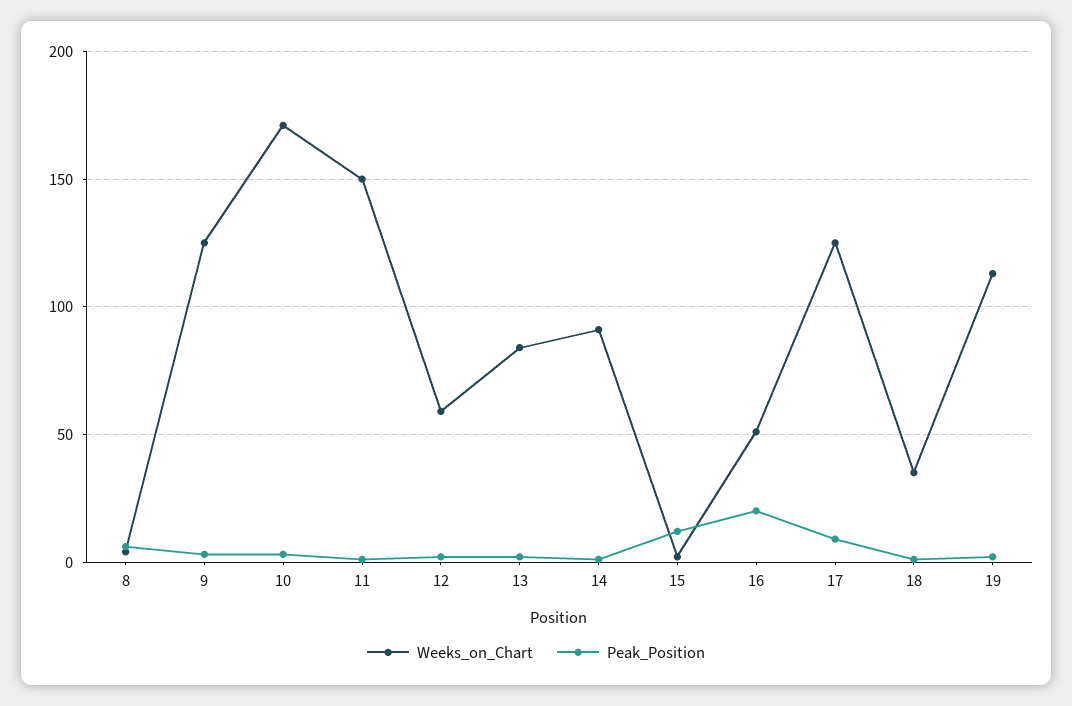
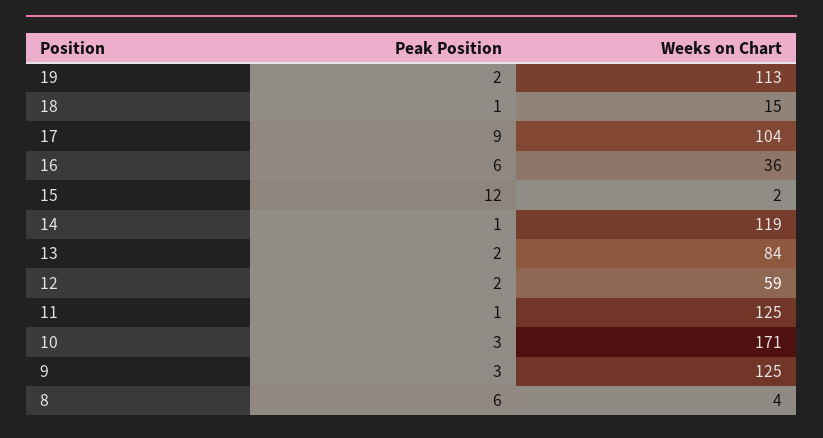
  {
    "Weeks_on_Chart": {
      "8": 4,
      "9": 125,
      "10": 171,
-     "11": 150,
+     "11": 125,
      "12": 59,
      "13": 84,
-     "14": 90,
+     "14": 119,
      "15": 2,
-     "16": 50,
+     "16": 36,
-     "17": 125,
+     "17": 104,
-     "18": 35,
+     "18": 15,
      "19": 113
    },
    "Peak_Position": {
      "8": 6,
      "9": 3,
      "10": 3,
      "11": 1,
      "12": 2,
      "13": 2,
      "14": 1,
      "15": 12,
-     "16": 20,
+     "16": 6,
      "17": 9,
      "18": 1,
      "19": 2
    }
  }

